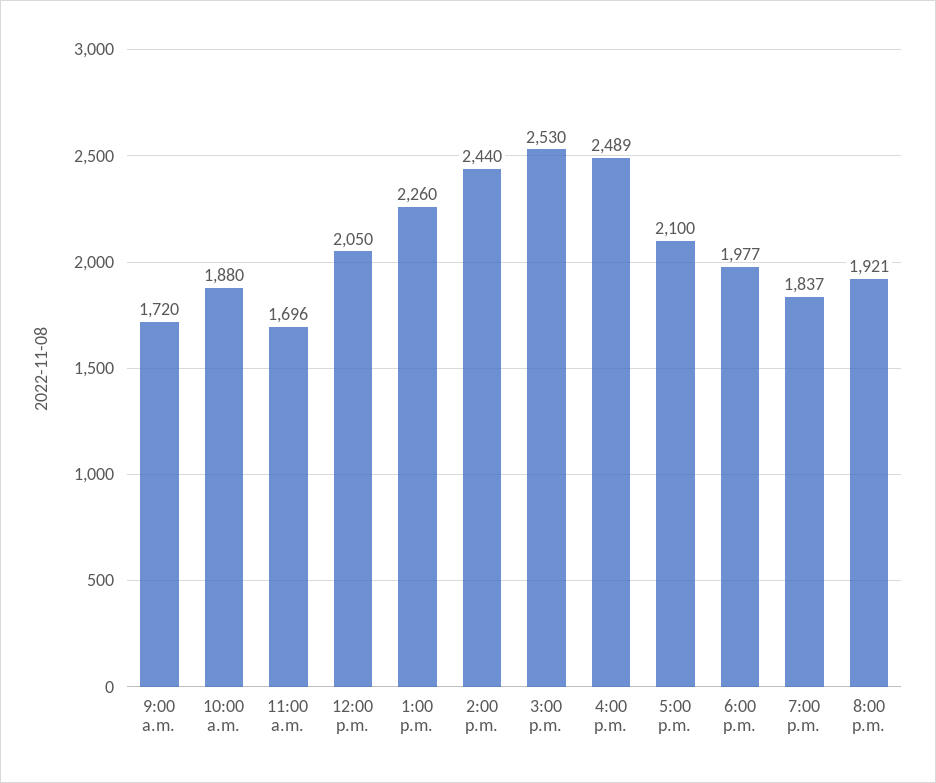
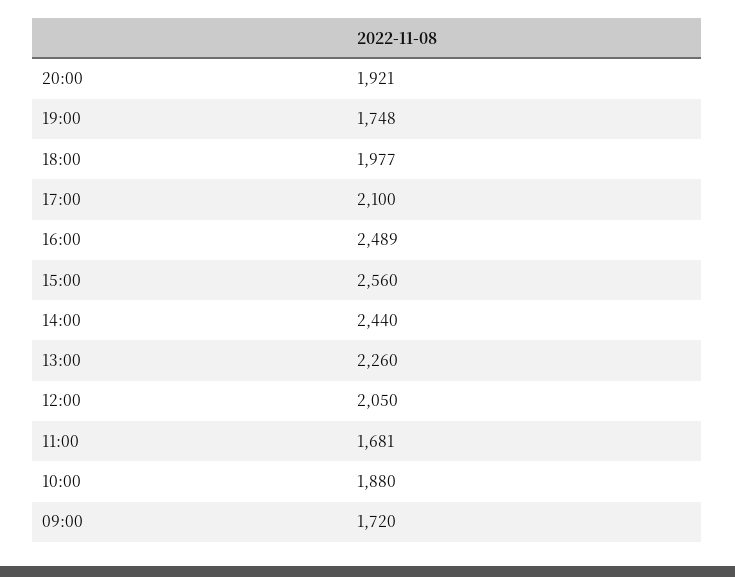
  {
    "9:00 a.m.": 1720,
    "10:00 a.m.": 1880,
-   "11:00 a.m.": 1696,
+   "11:00 a.m.": 1681,
    "12:00 p.m.": 2050,
    "1:00 p.m.": 2260,
    "2:00 p.m.": 2440,
-   "3:00 p.m.": 2530,
+   "3:00 p.m.": 2560,
    "4:00 p.m.": 2489,
    "5:00 p.m.": 2100,
    "6:00 p.m.": 1977,
-   "7:00 p.m.": 1837,
+   "7:00 p.m.": 1748,
    "8:00 p.m.": 1921
  }

